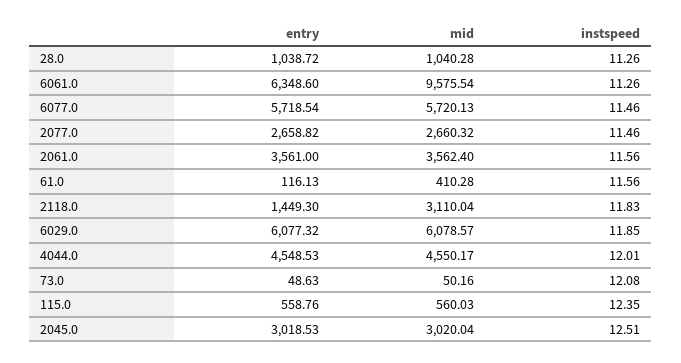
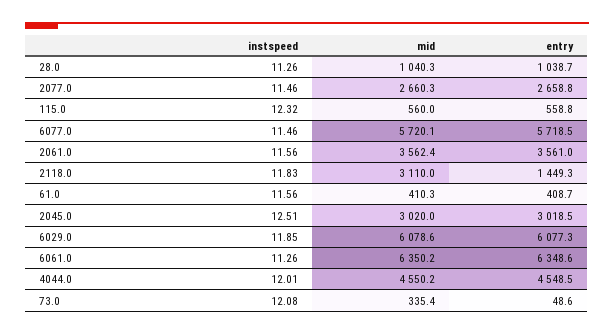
  {
    "entry": {
      "28.0": 1038.72,
      "6061.0": 6348.6,
      "6077.0": 5718.54,
      "2077.0": 2658.82,
      "2061.0": 3561,
-     "61.0": 116.13,
+     "61.0": 408.7,
      "2118.0": 1449.3,
      "6029.0": 6077.32,
      "4044.0": 4548.53,
      "73.0": 48.63,
      "115.0": 558.76,
      "2045.0": 3018.53
    },
    "mid": {
      "28.0": 1040.28,
-     "6061.0": 9575.54,
+     "6061.0": 6350.2,
      "6077.0": 5720.13,
      "2077.0": 2660.32,
      "2061.0": 3562.4,
      "61.0": 410.28,
      "2118.0": 3110.04,
      "6029.0": 6078.57,
      "4044.0": 4550.17,
-     "73.0": 50.16,
+     "73.0": 335.4,
      "115.0": 560.03,
      "2045.0": 3020.04
    },
    "instspeed": {
      "28.0": 11.26,
      "6061.0": 11.26,
      "6077.0": 11.46,
      "2077.0": 11.46,
      "2061.0": 11.56,
      "61.0": 11.56,
      "2118.0": 11.83,
      "6029.0": 11.85,
      "4044.0": 12.01,
      "73.0": 12.08,
-     "115.0": 12.35,
+     "115.0": 12.32,
      "2045.0": 12.51
    }
  }

